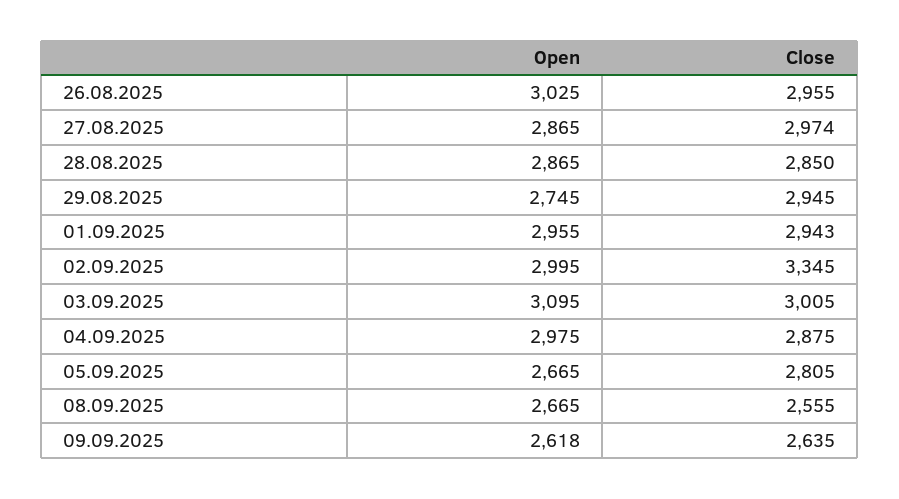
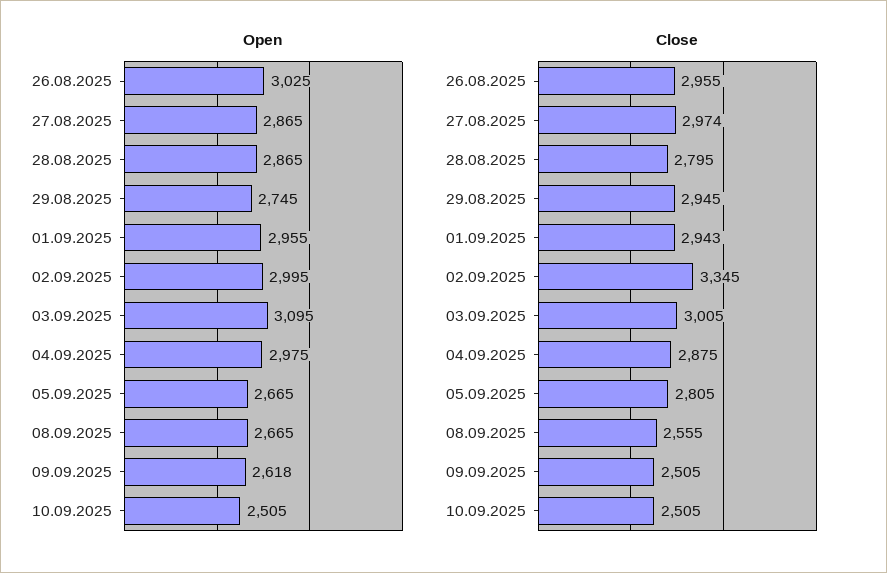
  {
    "Open": {
      "26.08.2025": 3025,
      "27.08.2025": 2865,
      "28.08.2025": 2865,
      "29.08.2025": 2745,
      "01.09.2025": 2955,
      "02.09.2025": 2995,
      "03.09.2025": 3095,
      "04.09.2025": 2975,
      "05.09.2025": 2665,
      "08.09.2025": 2665,
-     "09.09.2025": 2618
+     "09.09.2025": 2618,
+     "10.09.2025": 2505
    },
    "Close": {
      "26.08.2025": 2955,
      "27.08.2025": 2974,
-     "28.08.2025": 2850,
+     "28.08.2025": 2795,
      "29.08.2025": 2945,
      "01.09.2025": 2943,
      "02.09.2025": 3345,
      "03.09.2025": 3005,
      "04.09.2025": 2875,
      "05.09.2025": 2805,
      "08.09.2025": 2555,
-     "09.09.2025": 2635
+     "09.09.2025": 2505,
+     "10.09.2025": 2505
    }
  }

